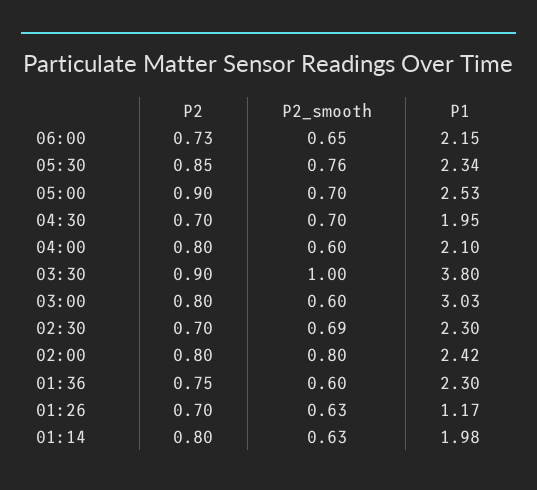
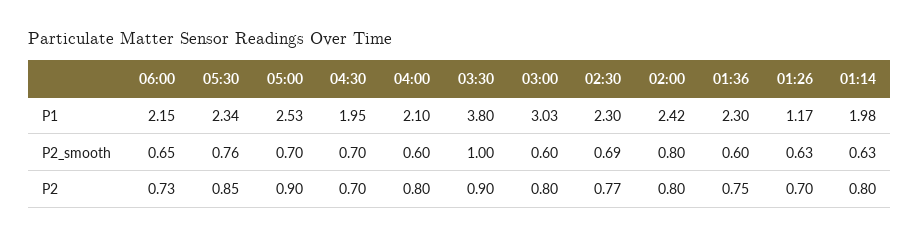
  {
    "P2": {
      "06:00": 0.73,
      "05:30": 0.85,
      "05:00": 0.9,
      "04:30": 0.7,
      "04:00": 0.8,
      "03:30": 0.9,
      "03:00": 0.8,
-     "02:30": 0.7,
+     "02:30": 0.77,
      "02:00": 0.8,
      "01:36": 0.75,
      "01:26": 0.7,
      "01:14": 0.8
    },
    "P2_smooth": {
      "06:00": 0.65,
      "05:30": 0.76,
      "05:00": 0.7,
      "04:30": 0.7,
      "04:00": 0.6,
      "03:30": 1,
      "03:00": 0.6,
      "02:30": 0.69,
      "02:00": 0.8,
      "01:36": 0.6,
      "01:26": 0.63,
      "01:14": 0.63
    },
    "P1": {
      "06:00": 2.15,
      "05:30": 2.34,
      "05:00": 2.53,
      "04:30": 1.95,
      "04:00": 2.1,
      "03:30": 3.8,
      "03:00": 3.03,
      "02:30": 2.3,
      "02:00": 2.42,
      "01:36": 2.3,
      "01:26": 1.17,
      "01:14": 1.98
    }
  }

